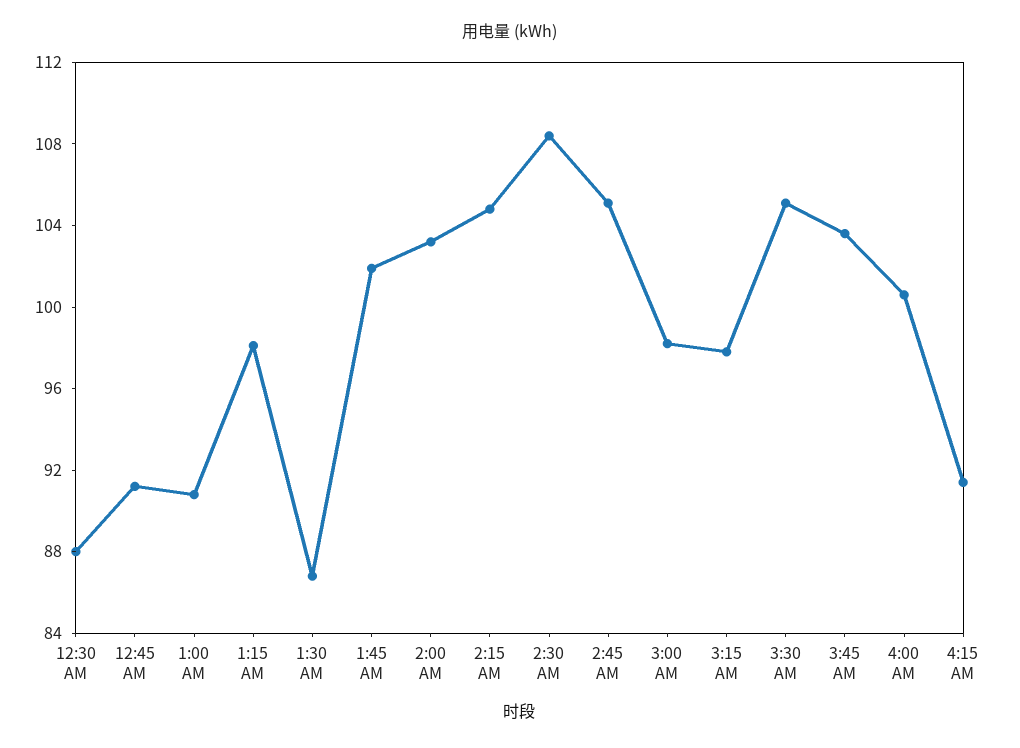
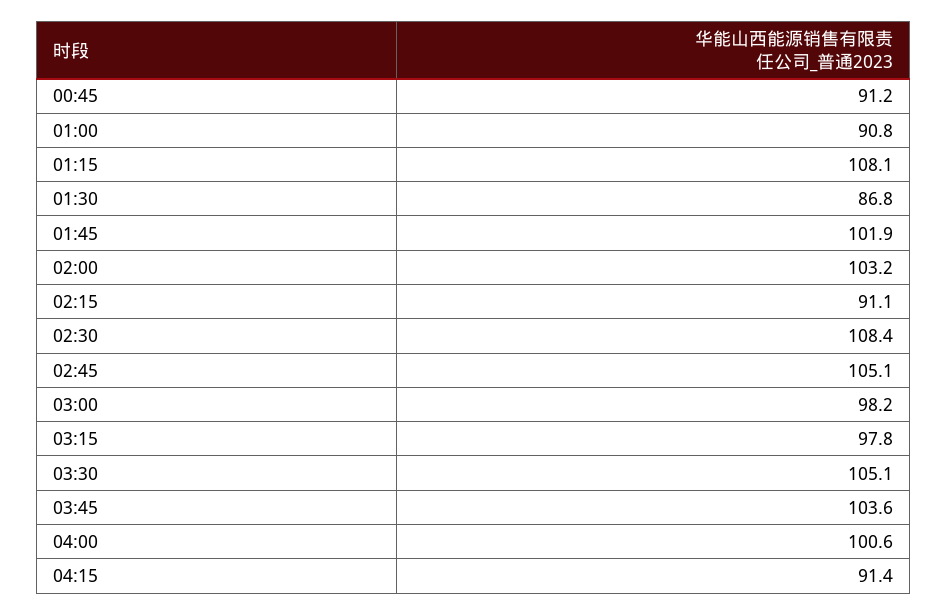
  {
-   "12:30 AM": 88,
    "12:45 AM": 91.2,
    "1:00 AM": 90.8,
-   "1:15 AM": 98,
+   "1:15 AM": 108.1,
    "1:30 AM": 86.8,
    "1:45 AM": 101.9,
    "2:00 AM": 103.2,
-   "2:15 AM": 105,
+   "2:15 AM": 91.1,
    "2:30 AM": 108.4,
    "2:45 AM": 105.1,
    "3:00 AM": 98.2,
    "3:15 AM": 97.8,
    "3:30 AM": 105.1,
    "3:45 AM": 103.6,
    "4:00 AM": 100.6,
    "4:15 AM": 91.4
  }

